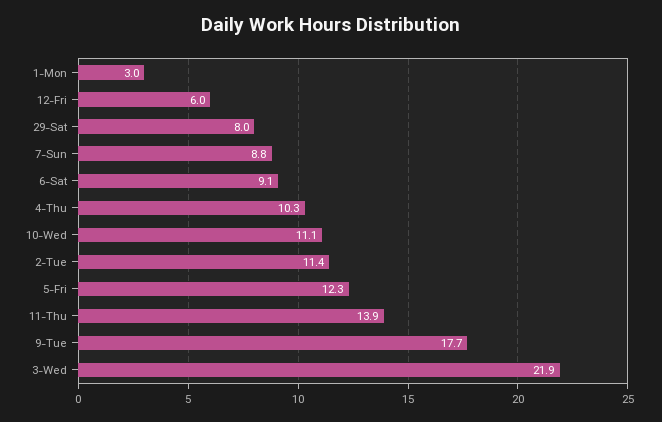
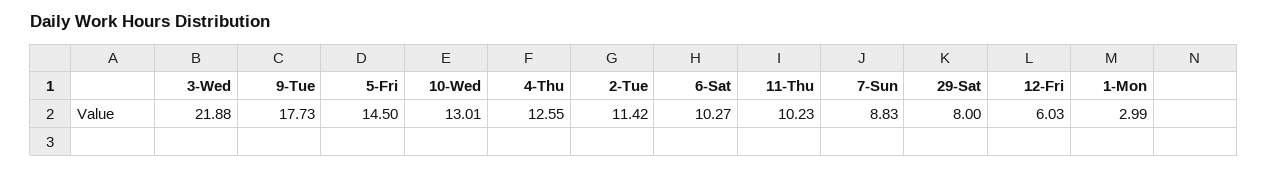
  {
    "1-Mon": 2.99,
    "12-Fri": 6.03,
    "29-Sat": 8,
    "7-Sun": 8.83,
-   "6-Sat": 9.1,
+   "6-Sat": 10.27,
-   "4-Thu": 10.3,
+   "4-Thu": 12.55,
-   "10-Wed": 11.1,
+   "10-Wed": 13.01,
    "2-Tue": 11.42,
-   "5-Fri": 12.3,
+   "5-Fri": 14.5,
-   "11-Thu": 13.9,
+   "11-Thu": 10.23,
    "9-Tue": 17.73,
    "3-Wed": 21.88
  }

